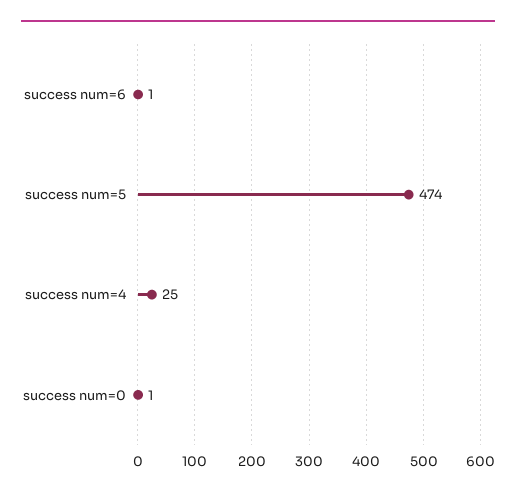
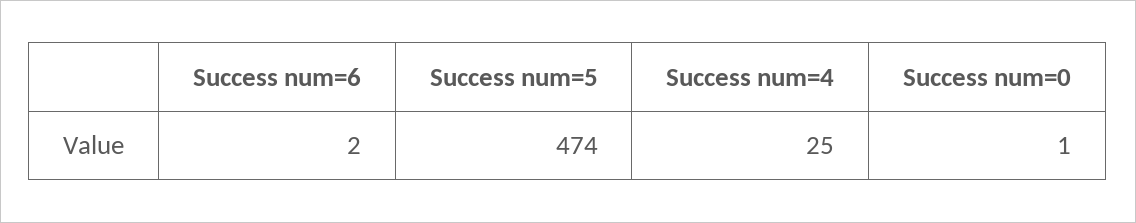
  {
-   "success num=6": 1,
+   "success num=6": 2,
    "success num=5": 474,
    "success num=4": 25,
    "success num=0": 1
  }

